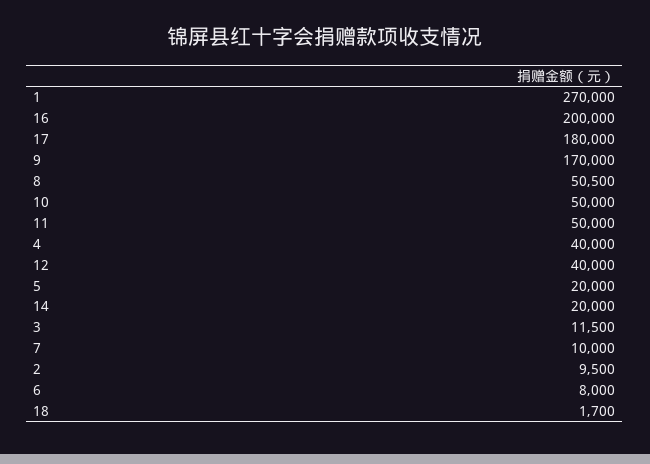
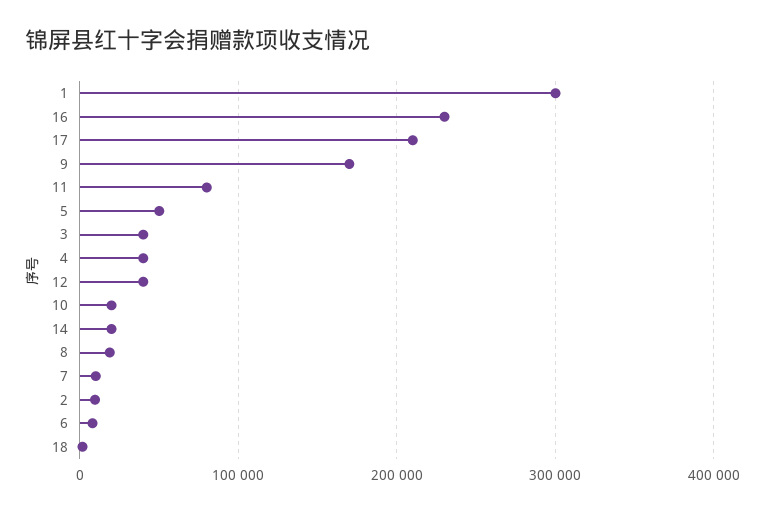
  {
-   "1": 270000,
+   "1": 300000,
-   "16": 200000,
+   "16": 230000,
-   "17": 180000,
+   "17": 210000,
    "9": 170000,
-   "8": 50500,
+   "8": 20000,
-   "10": 50000,
+   "10": 20000,
-   "11": 50000,
+   "11": 80000,
    "4": 40000,
    "12": 40000,
-   "5": 20000,
+   "5": 50000,
    "14": 20000,
-   "3": 11500,
+   "3": 40000,
    "7": 10000,
    "2": 9500,
    "6": 8000,
    "18": 1700
  }

